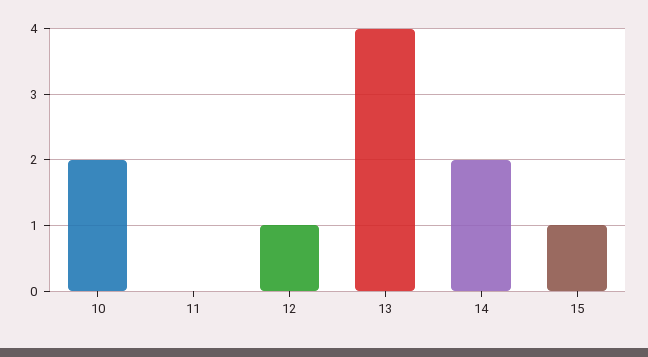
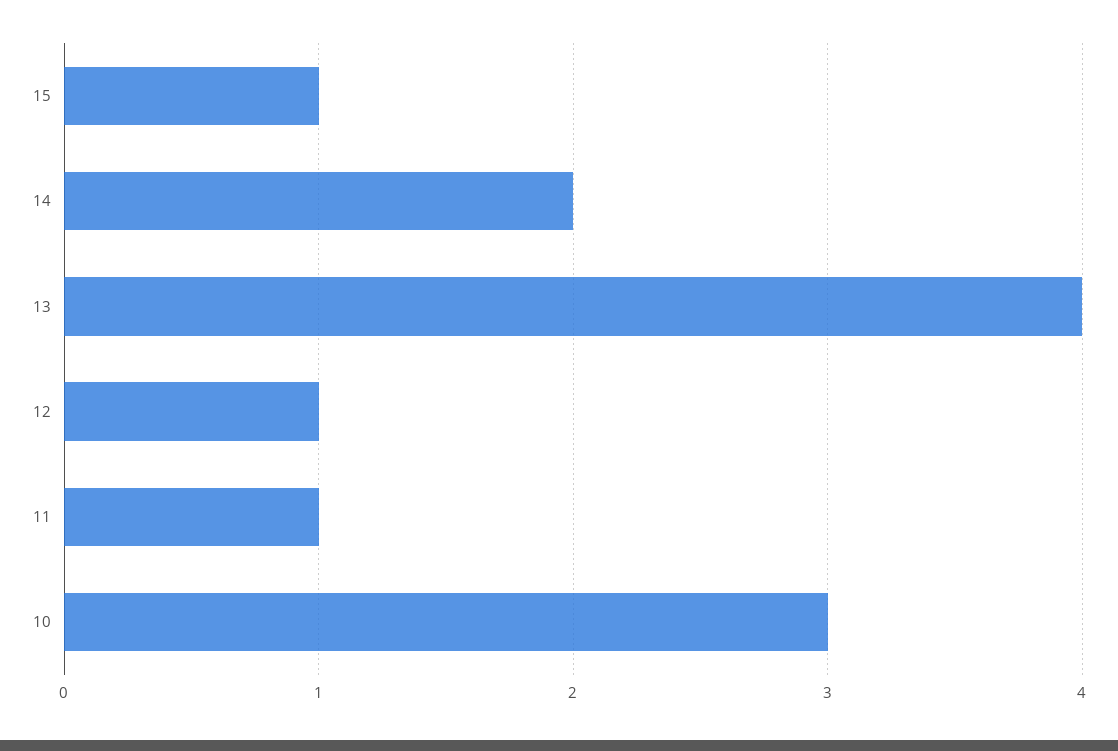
  {
-   "10": 2,
+   "10": 3,
-   "11": 0,
+   "11": 1,
    "12": 1,
    "13": 4,
    "14": 2,
    "15": 1
  }

